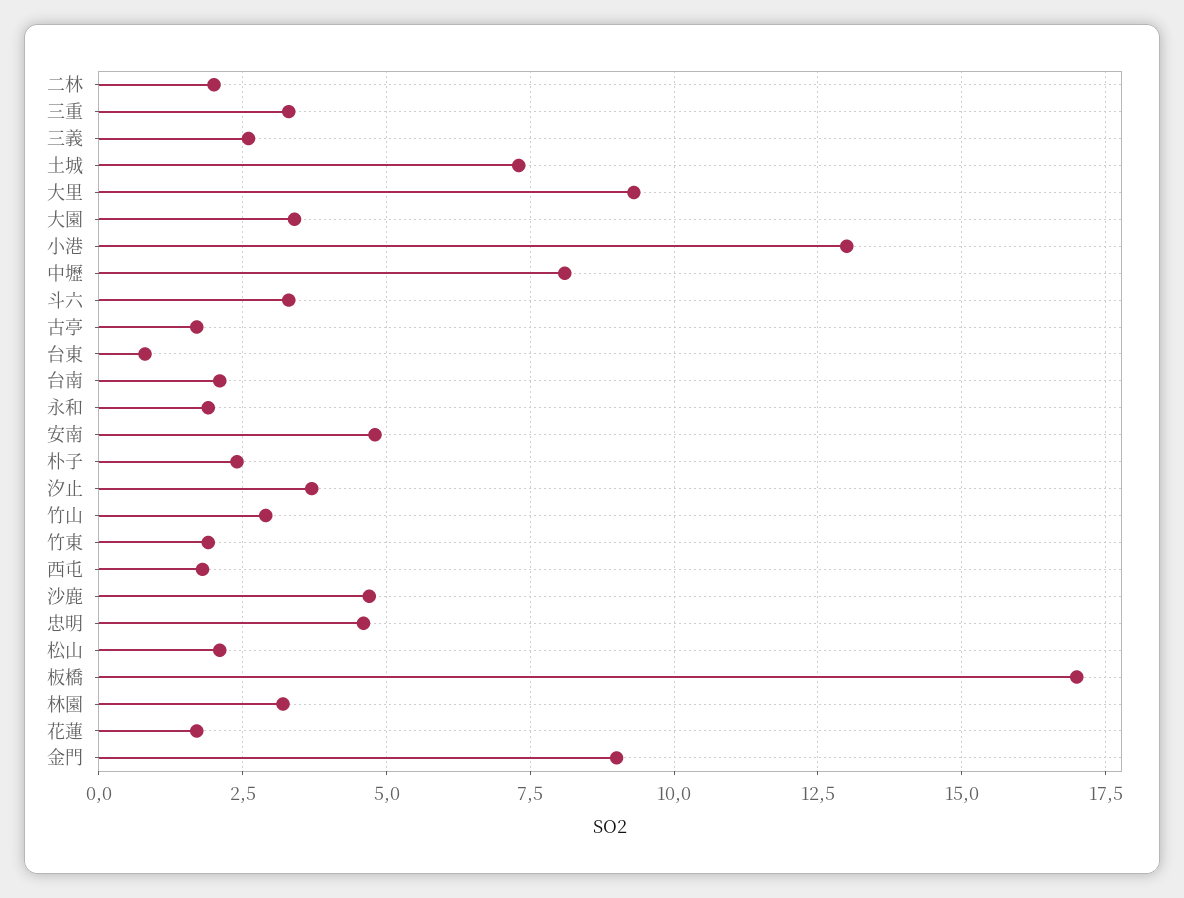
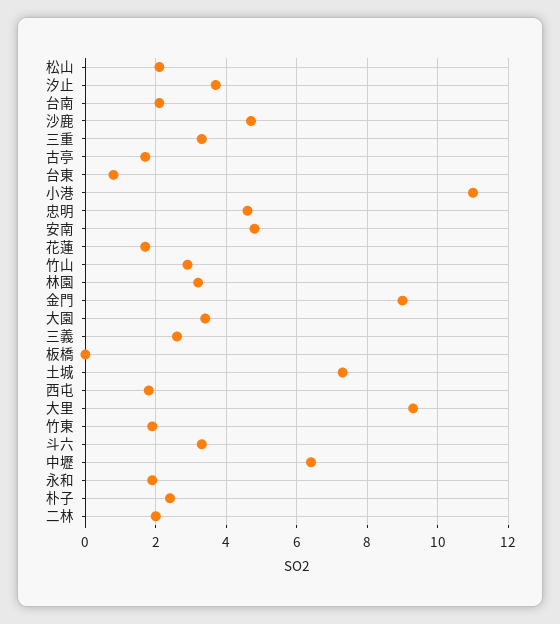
  {
    "二林": 2,
    "三重": 3.5,
    "三義": 2.5,
    "土城": 7.5,
    "大里": 9.5,
    "大園": 3.5,
-   "小港": 13,
+   "小港": 11,
-   "中壢": 8,
+   "中壢": 6.5,
    "斗六": 3.5,
    "古亭": 1.5,
    "台東": 1,
    "台南": 2,
    "永和": 2,
    "安南": 5,
    "朴子": 2.5,
    "汐止": 3.5,
    "竹山": 3,
    "竹東": 2,
    "西屯": 2,
    "沙鹿": 4.5,
    "忠明": 4.5,
    "松山": 2,
-   "板橋": 17,
+   "板橋": 0,
    "林園": 3,
    "花蓮": 1.5,
    "金門": 9
  }

